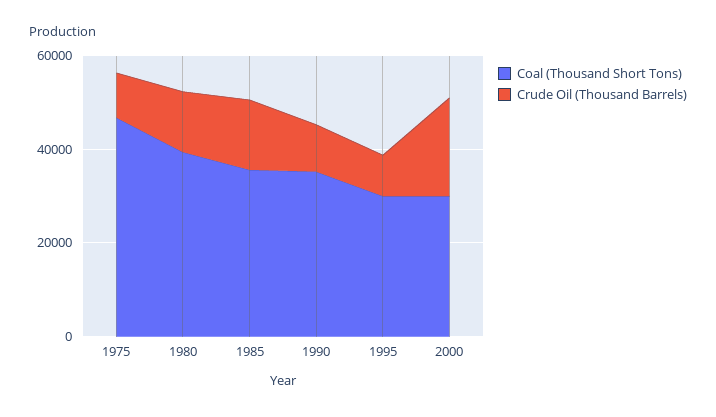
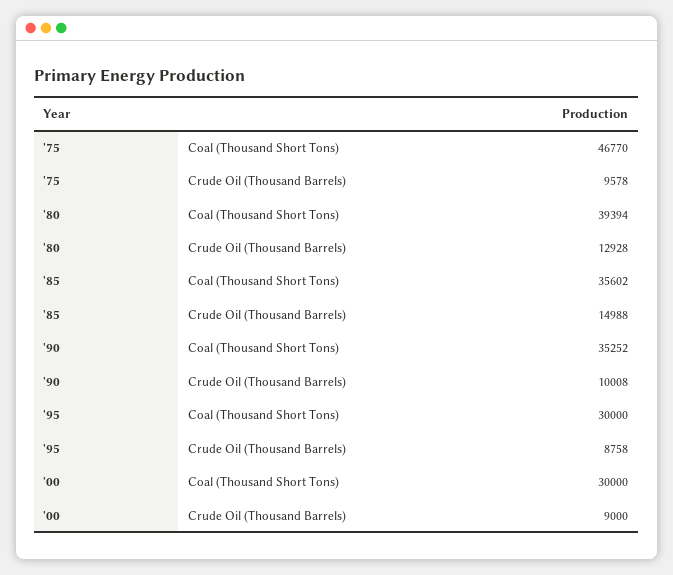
  {
    "Coal (Thousand Short Tons)": {
      "1975": 46770,
      "1980": 39394,
      "1985": 35602,
      "1990": 35252,
      "1995": 30000,
      "2000": 30000
    },
    "Crude Oil (Thousand Barrels)": {
      "1975": 9578,
      "1980": 12928,
      "1985": 14988,
      "1990": 10008,
      "1995": 8758,
-     "2000": 20000
+     "2000": 9000
    }
  }

